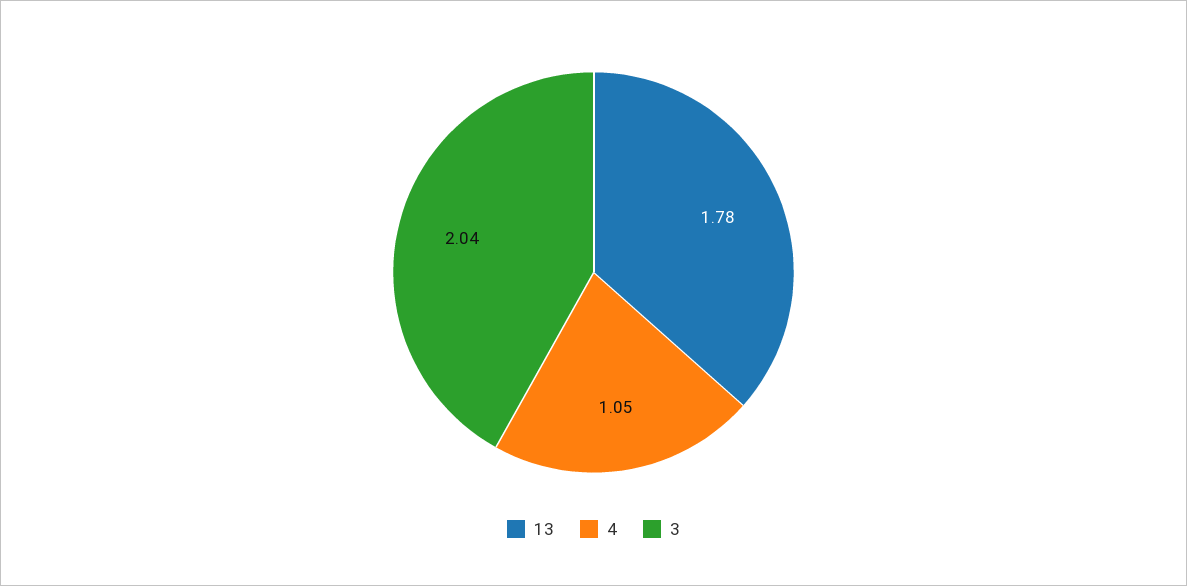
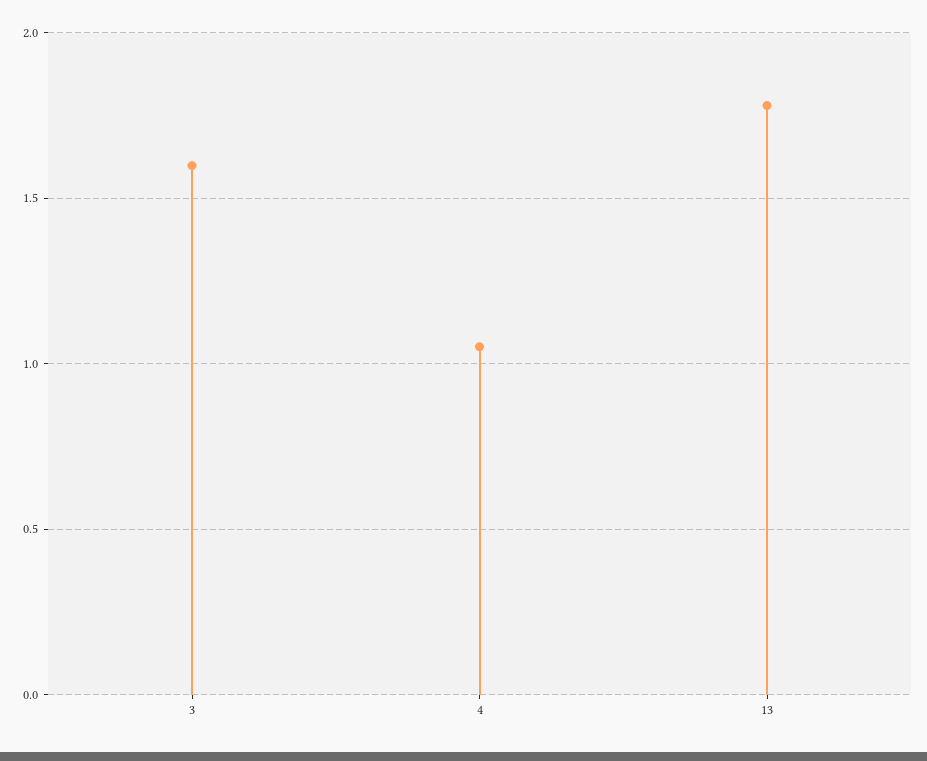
  {
    "13": 1.78,
    "4": 1.05,
-   "3": 2.04
+   "3": 1.6
  }

